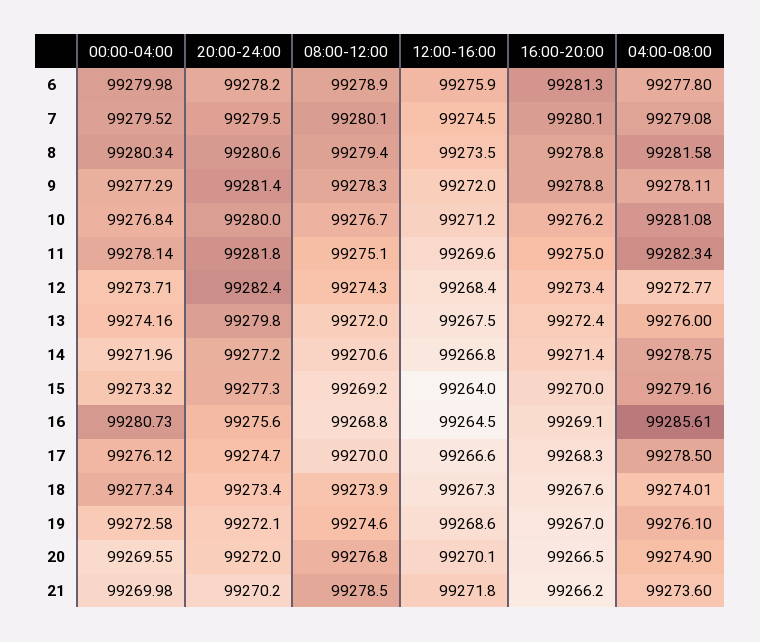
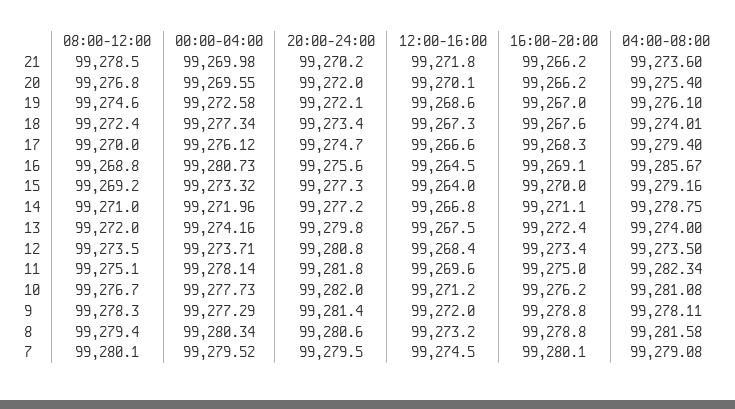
  {
    "00:00-04:00": {
-     "6": 99279.98,
      "7": 99279.52,
      "8": 99280.34,
      "9": 99277.29,
-     "10": 99276.84,
+     "10": 99277.73,
      "11": 99278.14,
      "12": 99273.71,
      "13": 99274.16,
      "14": 99271.96,
      "15": 99273.32,
      "16": 99280.73,
      "17": 99276.12,
      "18": 99277.34,
      "19": 99272.58,
      "20": 99269.55,
      "21": 99269.98
    },
    "20:00-24:00": {
-     "6": 99278.2,
      "7": 99279.5,
      "8": 99280.6,
      "9": 99281.4,
-     "10": 99280,
+     "10": 99282,
      "11": 99281.8,
-     "12": 99282.4,
+     "12": 99280.8,
      "13": 99279.8,
      "14": 99277.2,
      "15": 99277.3,
      "16": 99275.6,
      "17": 99274.7,
      "18": 99273.4,
      "19": 99272.1,
      "20": 99272,
      "21": 99270.2
    },
    "08:00-12:00": {
-     "6": 99278.9,
      "7": 99280.1,
      "8": 99279.4,
      "9": 99278.3,
      "10": 99276.7,
      "11": 99275.1,
-     "12": 99274.3,
+     "12": 99273.5,
      "13": 99272,
-     "14": 99270.6,
+     "14": 99271,
      "15": 99269.2,
      "16": 99268.8,
      "17": 99270,
-     "18": 99273.9,
+     "18": 99272.4,
      "19": 99274.6,
      "20": 99276.8,
      "21": 99278.5
    },
    "12:00-16:00": {
-     "6": 99275.9,
      "7": 99274.5,
-     "8": 99273.5,
+     "8": 99273.2,
      "9": 99272,
      "10": 99271.2,
      "11": 99269.6,
      "12": 99268.4,
      "13": 99267.5,
      "14": 99266.8,
      "15": 99264,
      "16": 99264.5,
      "17": 99266.6,
      "18": 99267.3,
      "19": 99268.6,
      "20": 99270.1,
      "21": 99271.8
    },
    "16:00-20:00": {
-     "6": 99281.3,
      "7": 99280.1,
      "8": 99278.8,
      "9": 99278.8,
      "10": 99276.2,
      "11": 99275,
      "12": 99273.4,
      "13": 99272.4,
-     "14": 99271.4,
+     "14": 99271.1,
      "15": 99270,
      "16": 99269.1,
      "17": 99268.3,
      "18": 99267.6,
      "19": 99267,
-     "20": 99266.5,
+     "20": 99266.2,
      "21": 99266.2
    },
    "04:00-08:00": {
-     "6": 99277.8,
      "7": 99279.08,
      "8": 99281.58,
      "9": 99278.11,
      "10": 99281.08,
      "11": 99282.34,
-     "12": 99272.77,
+     "12": 99273.5,
-     "13": 99276,
+     "13": 99274,
      "14": 99278.75,
      "15": 99279.16,
-     "16": 99285.61,
+     "16": 99285.67,
-     "17": 99278.5,
+     "17": 99279.4,
      "18": 99274.01,
      "19": 99276.1,
-     "20": 99274.9,
+     "20": 99275.4,
      "21": 99273.6
    }
  }

